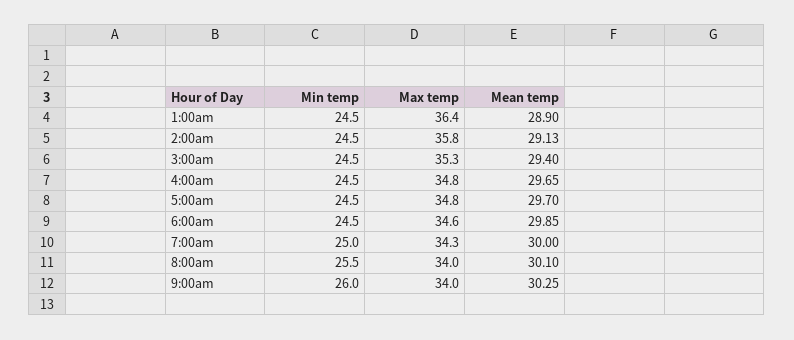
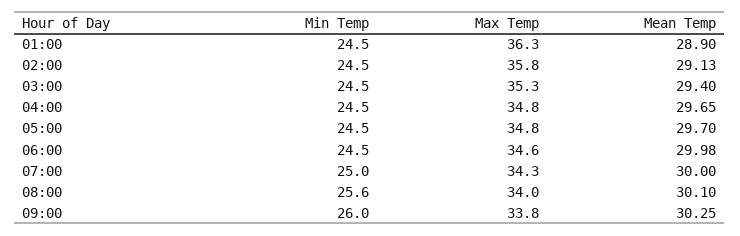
  {
    "Min temp": {
      "1:00am": 24.5,
      "2:00am": 24.5,
      "3:00am": 24.5,
      "4:00am": 24.5,
      "5:00am": 24.5,
      "6:00am": 24.5,
      "7:00am": 25,
-     "8:00am": 25.5,
+     "8:00am": 25.6,
      "9:00am": 26
    },
    "Max temp": {
-     "1:00am": 36.4,
+     "1:00am": 36.3,
      "2:00am": 35.8,
      "3:00am": 35.3,
      "4:00am": 34.8,
      "5:00am": 34.8,
      "6:00am": 34.6,
      "7:00am": 34.3,
      "8:00am": 34,
-     "9:00am": 34
+     "9:00am": 33.8
    },
    "Mean temp": {
      "1:00am": 28.9,
      "2:00am": 29.13,
      "3:00am": 29.4,
      "4:00am": 29.65,
      "5:00am": 29.7,
-     "6:00am": 29.85,
+     "6:00am": 29.98,
      "7:00am": 30,
      "8:00am": 30.1,
      "9:00am": 30.25
    }
  }

